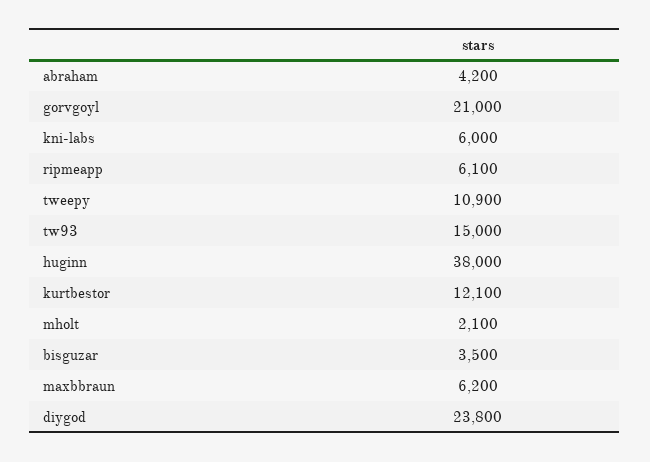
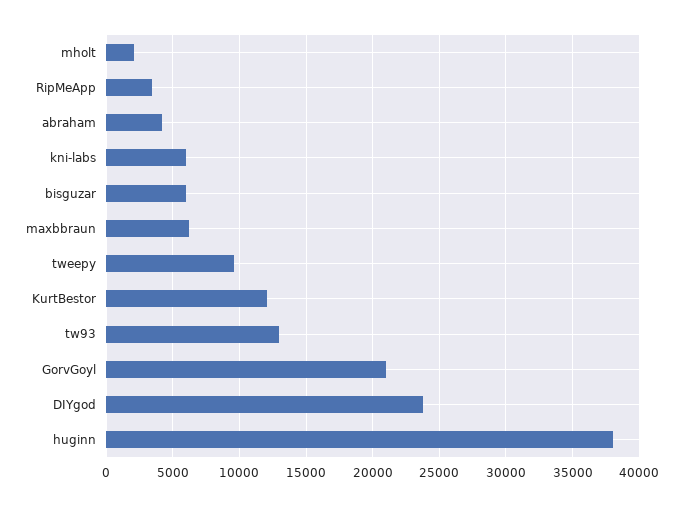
  {
    "abraham": 4200,
    "gorvgoyl": 21000,
    "kni-labs": 6000,
-   "ripmeapp": 6100,
+   "ripmeapp": 3500,
-   "tweepy": 10900,
+   "tweepy": 9500,
-   "tw93": 15000,
+   "tw93": 13000,
    "huginn": 38000,
    "kurtbestor": 12100,
    "mholt": 2100,
-   "bisguzar": 3500,
+   "bisguzar": 6000,
    "maxbbraun": 6200,
    "diygod": 23800
  }

